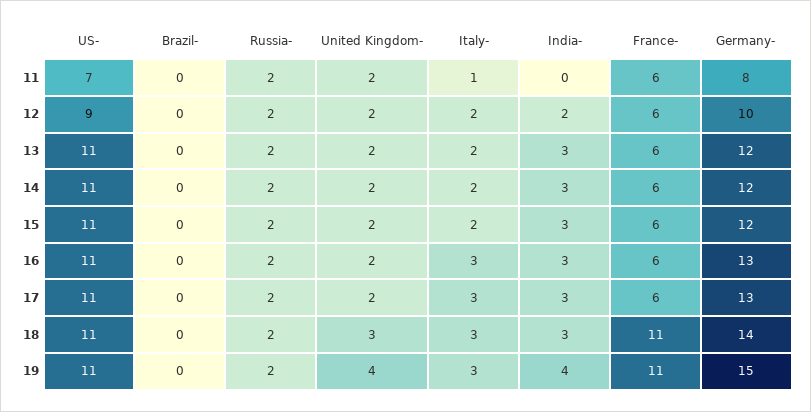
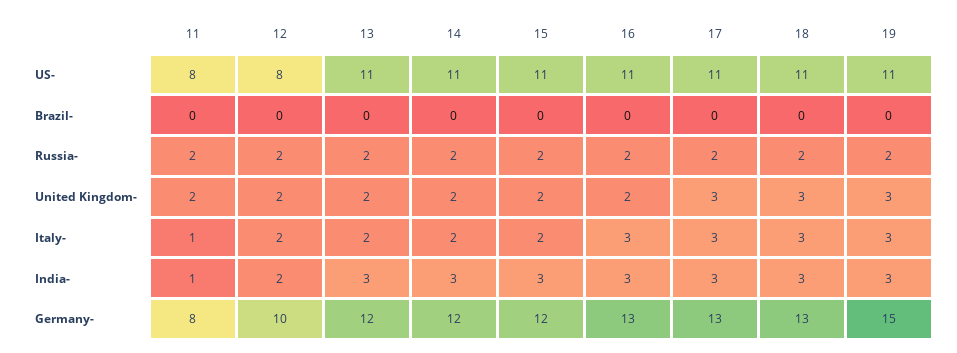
  {
    "US-": {
-     "11": 7,
+     "11": 8,
-     "12": 9,
+     "12": 8,
      "13": 11,
      "14": 11,
      "15": 11,
      "16": 11,
      "17": 11,
      "18": 11,
      "19": 11
    },
    "Brazil-": {
      "11": 0,
      "12": 0,
      "13": 0,
      "14": 0,
      "15": 0,
      "16": 0,
      "17": 0,
      "18": 0,
      "19": 0
    },
    "Russia-": {
      "11": 2,
      "12": 2,
      "13": 2,
      "14": 2,
      "15": 2,
      "16": 2,
      "17": 2,
      "18": 2,
      "19": 2
    },
    "United Kingdom-": {
      "11": 2,
      "12": 2,
      "13": 2,
      "14": 2,
      "15": 2,
      "16": 2,
-     "17": 2,
+     "17": 3,
      "18": 3,
-     "19": 4
+     "19": 3
    },
    "Italy-": {
      "11": 1,
      "12": 2,
      "13": 2,
      "14": 2,
      "15": 2,
      "16": 3,
      "17": 3,
      "18": 3,
      "19": 3
    },
    "India-": {
-     "11": 0,
+     "11": 1,
      "12": 2,
      "13": 3,
      "14": 3,
      "15": 3,
      "16": 3,
      "17": 3,
      "18": 3,
-     "19": 4
+     "19": 3
    },
-   "France-": {
-     "11": 6,
-     "12": 6,
-     "13": 6,
-     "14": 6,
-     "15": 6,
-     "16": 6,
-     "17": 6,
-     "18": 11,
-     "19": 11
-   },
    "Germany-": {
      "11": 8,
      "12": 10,
      "13": 12,
      "14": 12,
      "15": 12,
      "16": 13,
      "17": 13,
-     "18": 14,
+     "18": 13,
      "19": 15
    }
  }

